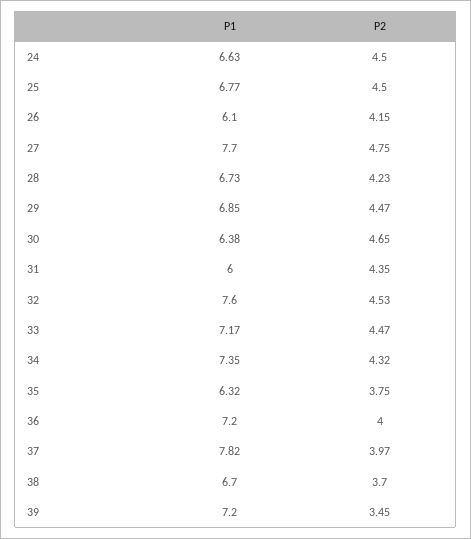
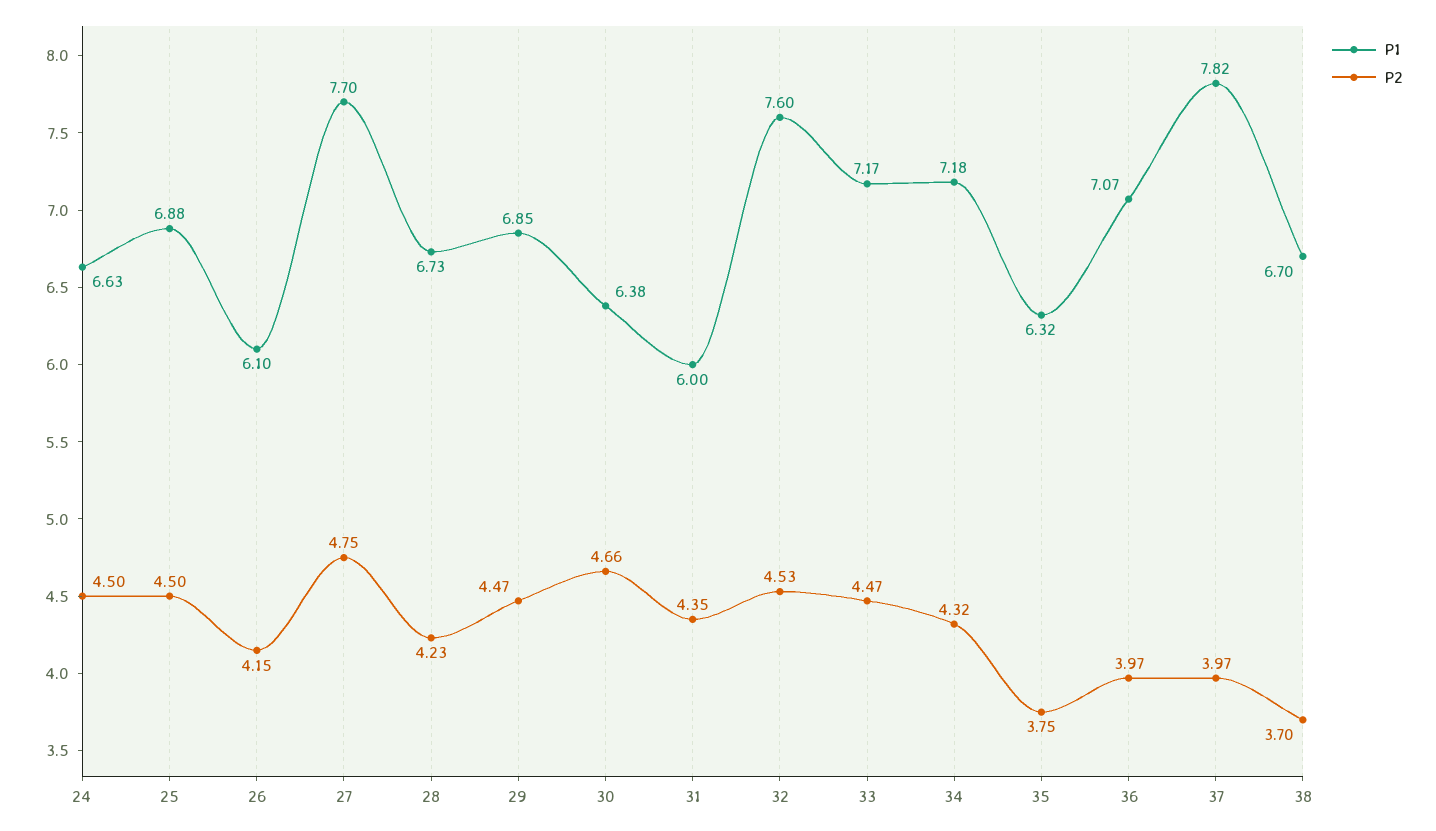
  {
    "P1": {
      "24": 6.63,
-     "25": 6.77,
+     "25": 6.88,
      "26": 6.1,
      "27": 7.7,
      "28": 6.73,
      "29": 6.85,
      "30": 6.38,
      "31": 6,
      "32": 7.6,
      "33": 7.17,
-     "34": 7.35,
+     "34": 7.18,
      "35": 6.32,
-     "36": 7.2,
+     "36": 7.07,
      "37": 7.82,
-     "38": 6.7,
+     "38": 6.7
-     "39": 7.2
    },
    "P2": {
      "24": 4.5,
      "25": 4.5,
      "26": 4.15,
      "27": 4.75,
      "28": 4.23,
      "29": 4.47,
-     "30": 4.65,
+     "30": 4.66,
      "31": 4.35,
      "32": 4.53,
      "33": 4.47,
      "34": 4.32,
      "35": 3.75,
-     "36": 4,
+     "36": 3.97,
      "37": 3.97,
-     "38": 3.7,
+     "38": 3.7
-     "39": 3.45
    }
  }

